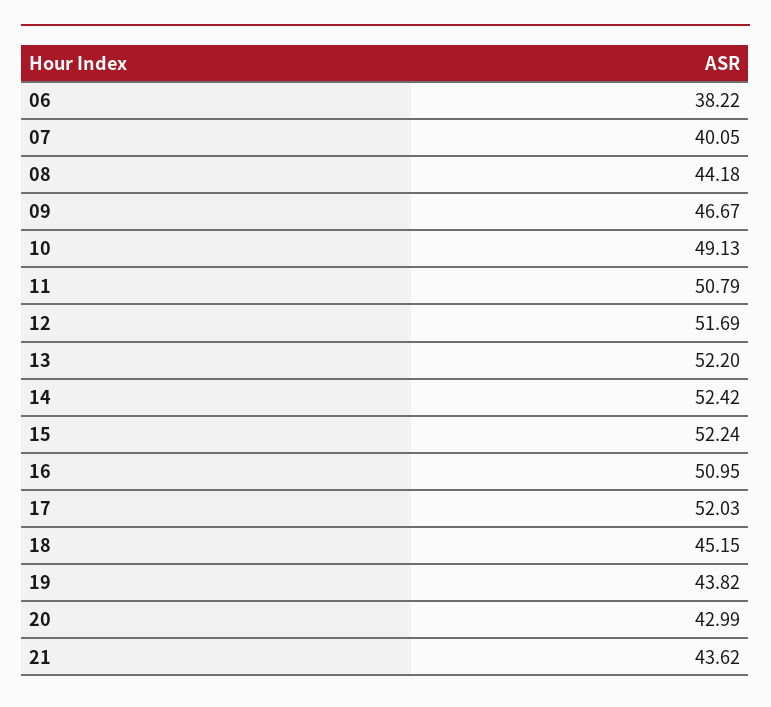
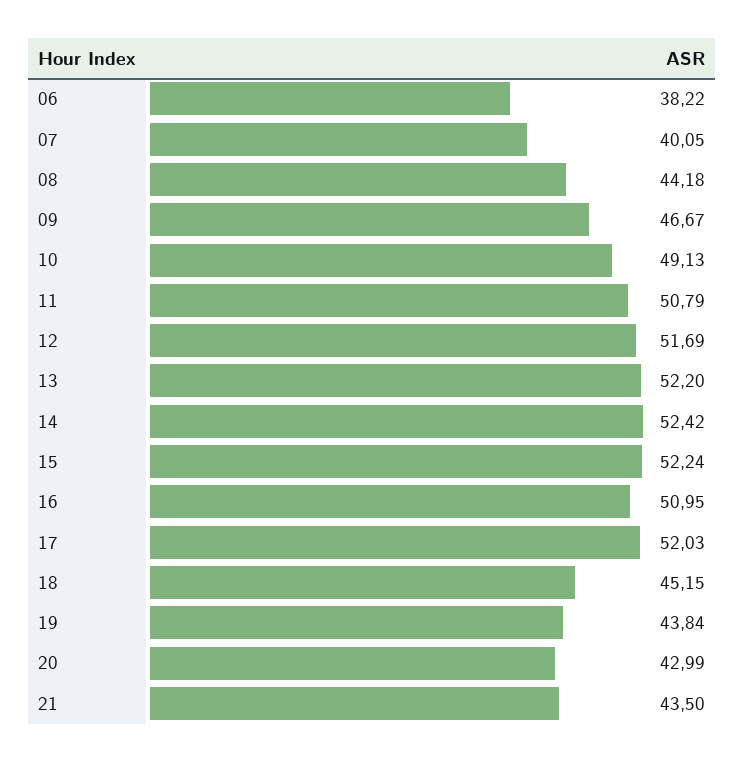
  {
    "06": 38.22,
    "07": 40.05,
    "08": 44.18,
    "09": 46.67,
    "10": 49.13,
    "11": 50.79,
    "12": 51.69,
    "13": 52.2,
    "14": 52.42,
    "15": 52.24,
    "16": 50.95,
    "17": 52.03,
    "18": 45.15,
-   "19": 43.82,
+   "19": 43.84,
    "20": 42.99,
-   "21": 43.62
+   "21": 43.5
  }

